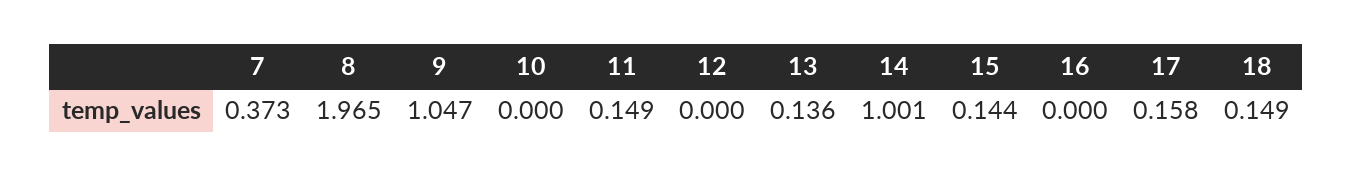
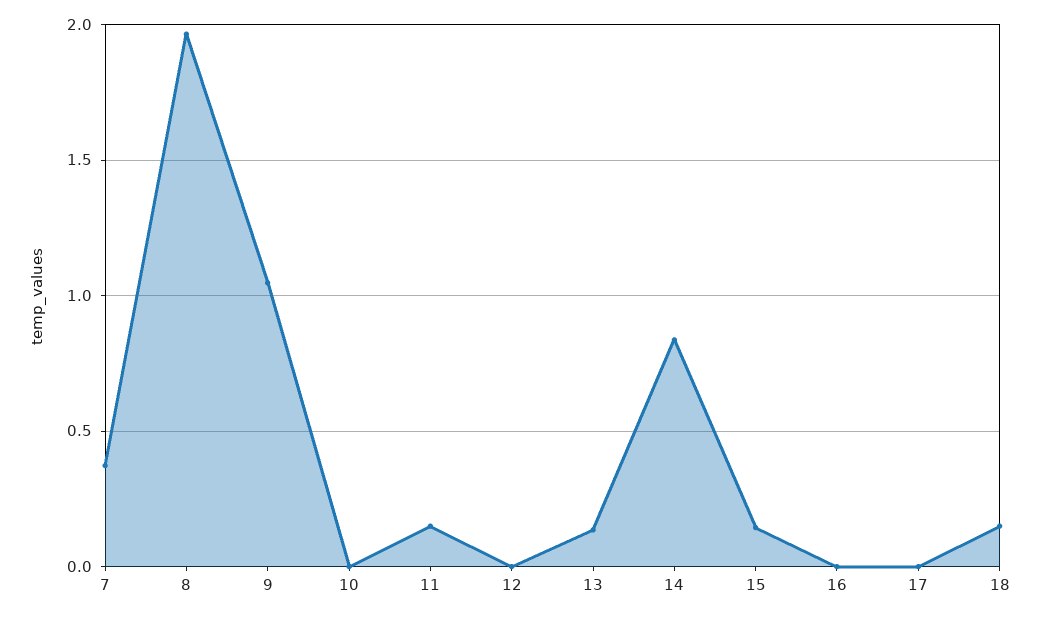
  {
    "7": 0.373,
    "8": 1.965,
    "9": 1.047,
    "10": 0,
    "11": 0.149,
    "12": 0,
    "13": 0.136,
-   "14": 1.001,
+   "14": 0.85,
    "15": 0.144,
    "16": 0,
-   "17": 0.158,
+   "17": 0,
    "18": 0.149
  }

